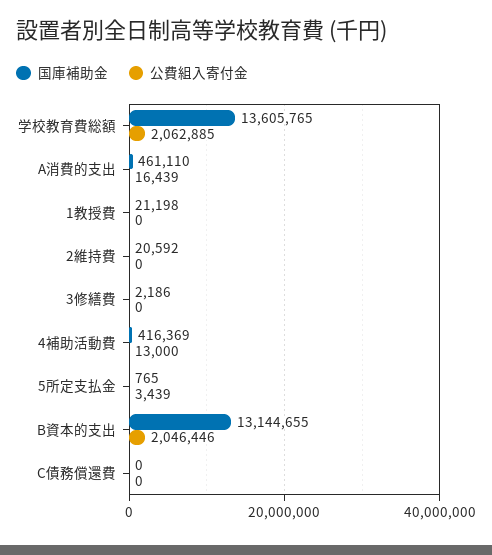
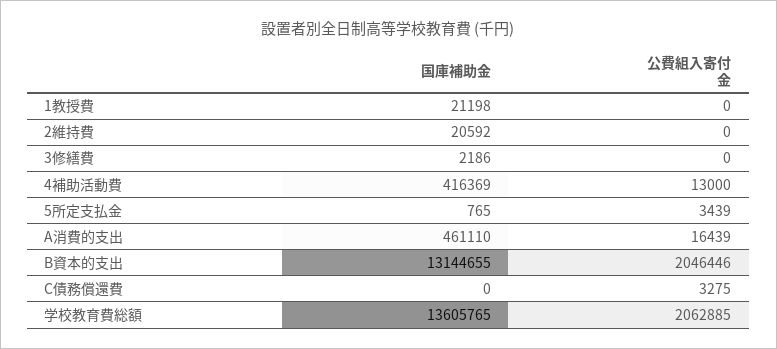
  {
    "国庫補助金": {
      "学校教育費総額": 13605765,
      "A消費的支出": 461110,
      "1教授費": 21198,
      "2維持費": 20592,
      "3修繕費": 2186,
      "4補助活動費": 416369,
      "5所定支払金": 765,
      "B資本的支出": 13144655,
      "C債務償還費": 0
    },
    "公費組入寄付金": {
      "学校教育費総額": 2062885,
      "A消費的支出": 16439,
      "1教授費": 0,
      "2維持費": 0,
      "3修繕費": 0,
      "4補助活動費": 13000,
      "5所定支払金": 3439,
      "B資本的支出": 2046446,
-     "C債務償還費": 0
+     "C債務償還費": 3275
    }
  }

